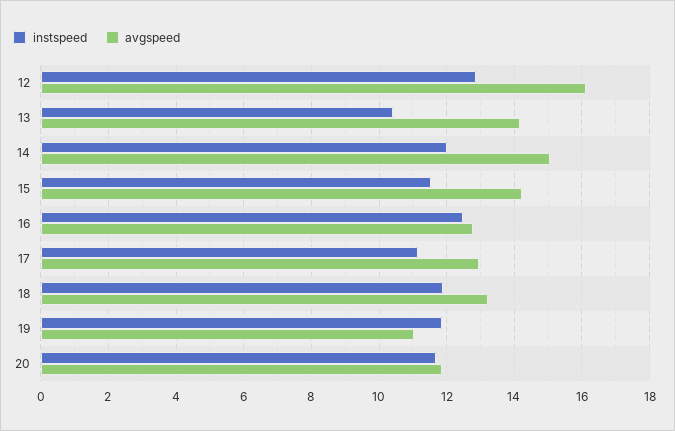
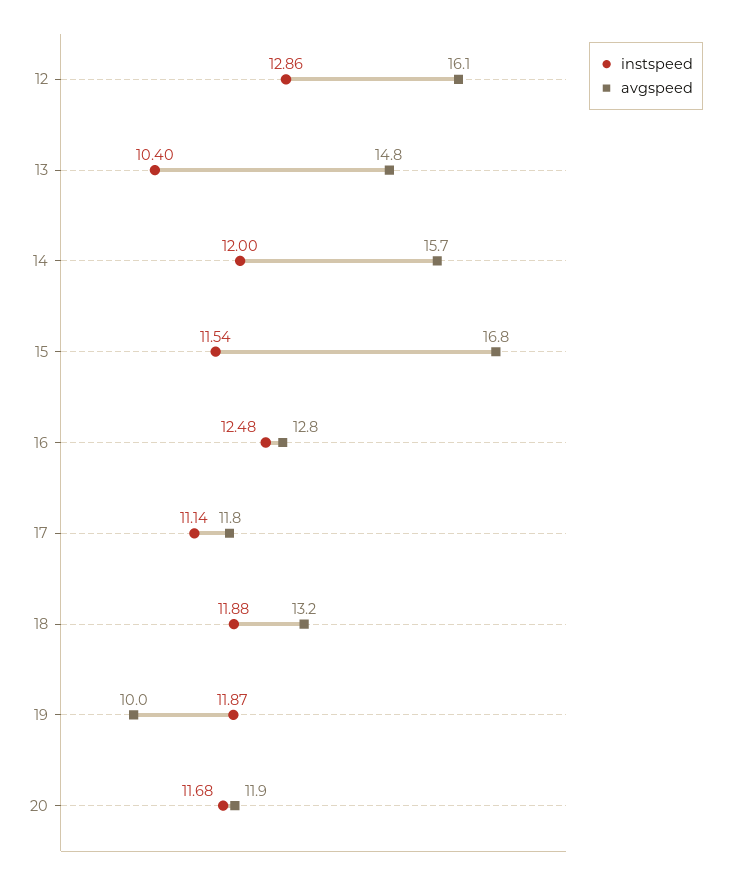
  {
    "instspeed": {
      "12": 12.86,
      "13": 10.4,
      "14": 12,
      "15": 11.54,
      "16": 12.48,
      "17": 11.14,
      "18": 11.88,
      "19": 11.87,
      "20": 11.68
    },
    "avgspeed": {
      "12": 16.1,
-     "13": 14.2,
+     "13": 14.8,
-     "14": 15,
+     "14": 15.7,
-     "15": 14.2,
+     "15": 16.8,
      "16": 12.8,
-     "17": 13,
+     "17": 11.8,
      "18": 13.2,
-     "19": 11,
+     "19": 10,
      "20": 11.9
    }
  }

